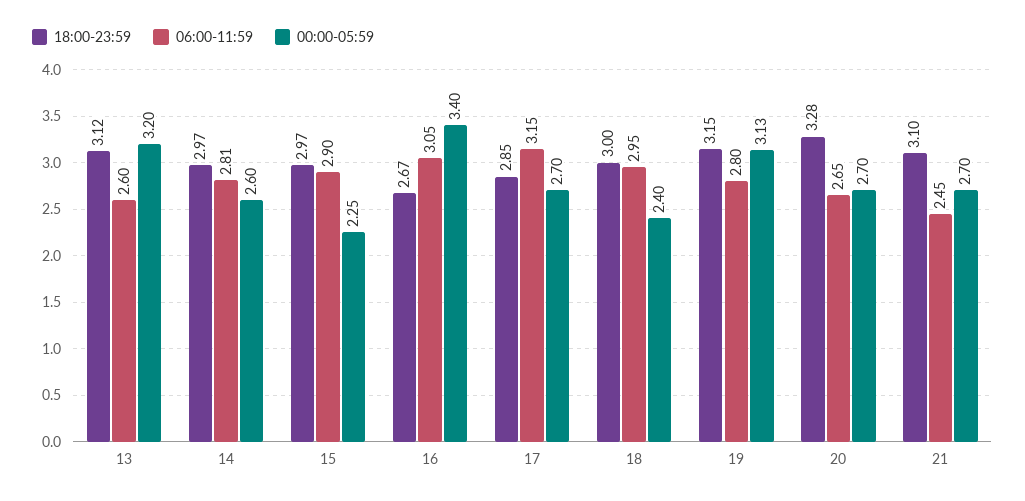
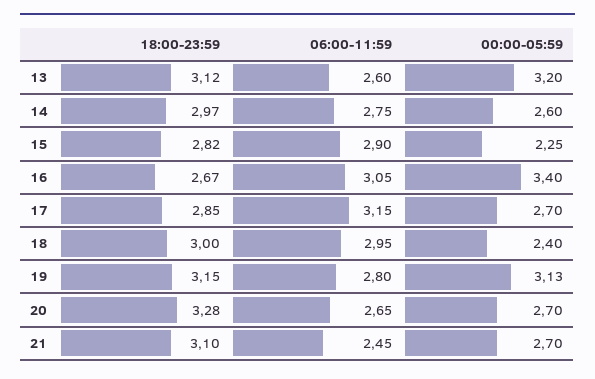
  {
    "18:00-23:59": {
      "13": 3.12,
      "14": 2.97,
-     "15": 2.97,
+     "15": 2.82,
      "16": 2.67,
      "17": 2.85,
      "18": 3,
      "19": 3.15,
      "20": 3.28,
      "21": 3.1
    },
    "06:00-11:59": {
      "13": 2.6,
-     "14": 2.81,
+     "14": 2.75,
      "15": 2.9,
      "16": 3.05,
      "17": 3.15,
      "18": 2.95,
      "19": 2.8,
      "20": 2.65,
      "21": 2.45
    },
    "00:00-05:59": {
      "13": 3.2,
      "14": 2.6,
      "15": 2.25,
      "16": 3.4,
      "17": 2.7,
      "18": 2.4,
      "19": 3.13,
      "20": 2.7,
      "21": 2.7
    }
  }

